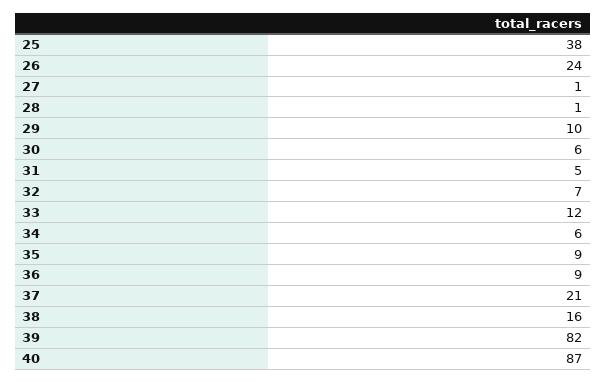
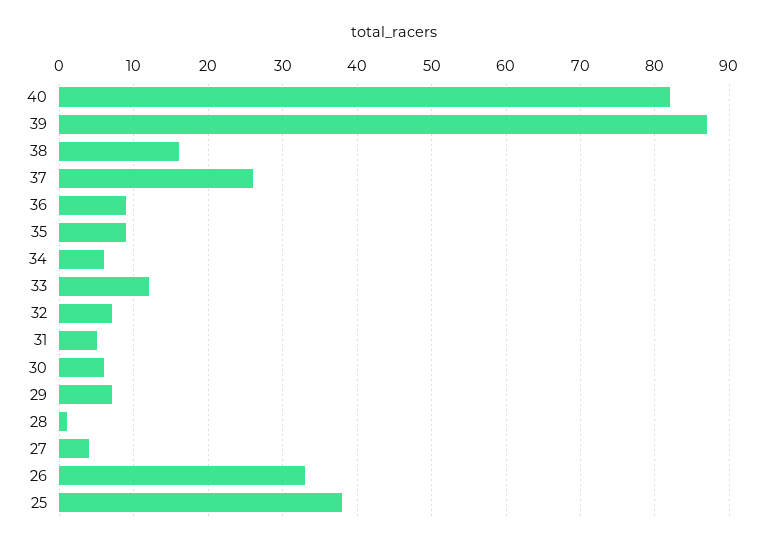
  {
    "25": 38,
-   "26": 24,
+   "26": 33,
-   "27": 1,
+   "27": 4,
    "28": 1,
-   "29": 10,
+   "29": 7,
    "30": 6,
    "31": 5,
    "32": 7,
    "33": 12,
    "34": 6,
    "35": 9,
    "36": 9,
-   "37": 21,
+   "37": 26,
    "38": 16,
-   "39": 82,
+   "39": 87,
-   "40": 87
+   "40": 82
  }

